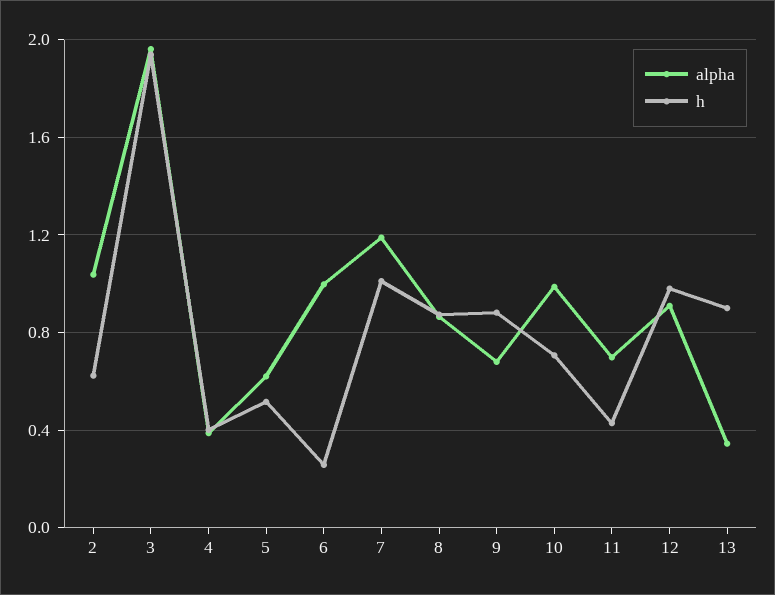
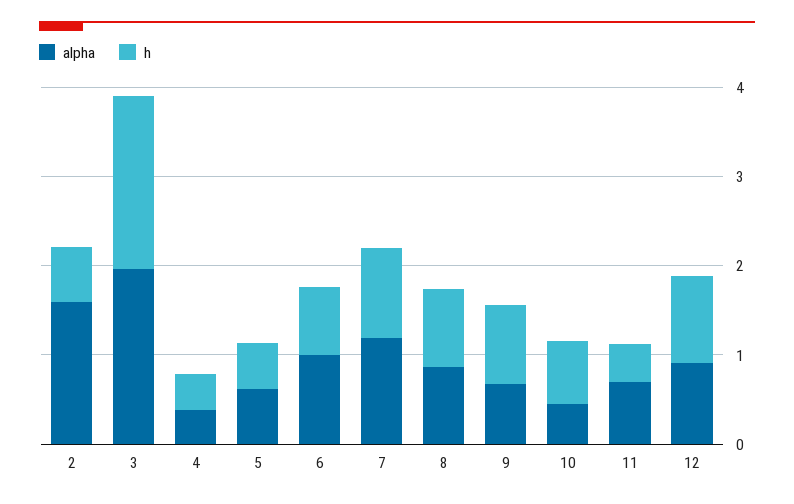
  {
    "alpha": {
-     "2": 1.05,
+     "2": 1.6,
      "3": 1.95,
      "4": 0.4,
      "5": 0.6,
      "6": 1,
      "7": 1.2,
      "8": 0.85,
      "9": 0.7,
-     "10": 1,
+     "10": 0.4,
      "11": 0.7,
-     "12": 0.9,
+     "12": 0.9
-     "13": 0.35
    },
    "h": {
      "2": 0.6,
      "3": 1.95,
      "4": 0.4,
      "5": 0.5,
-     "6": 0.25,
+     "6": 0.8,
      "7": 1,
      "8": 0.85,
      "9": 0.9,
      "10": 0.7,
      "11": 0.45,
-     "12": 1,
+     "12": 1
-     "13": 0.9
    }
  }

